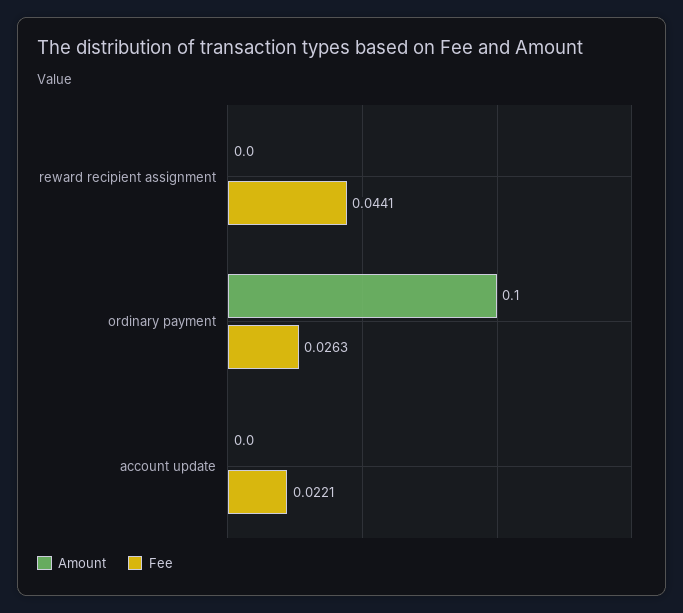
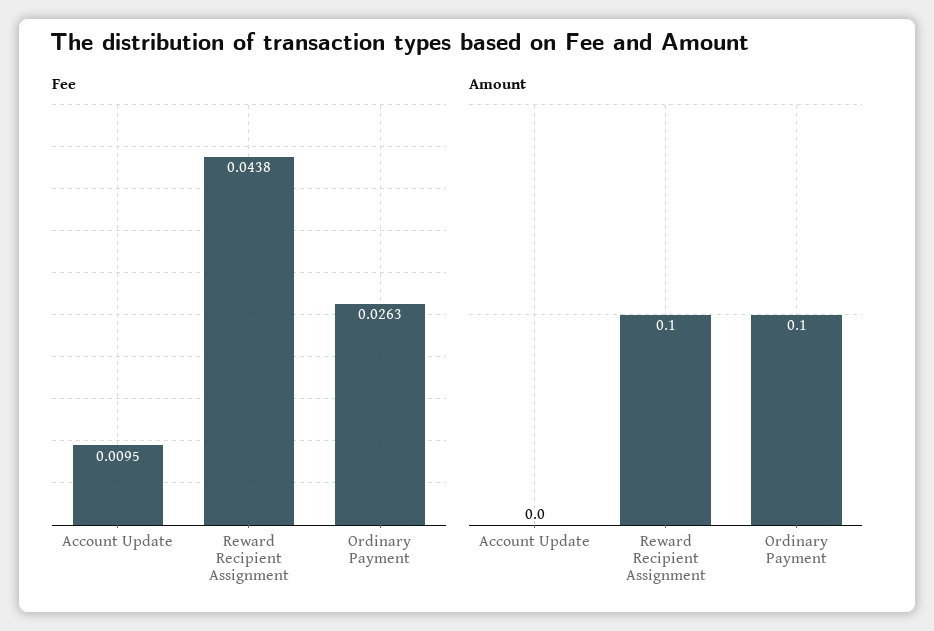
  {
    "Amount": {
-     "reward recipient assignment": 0,
+     "reward recipient assignment": 0.1,
      "ordinary payment": 0.1,
      "account update": 0
    },
    "Fee": {
-     "reward recipient assignment": 0.0441,
+     "reward recipient assignment": 0.0438,
      "ordinary payment": 0.0263,
-     "account update": 0.0221
+     "account update": 0.0095
    }
  }

